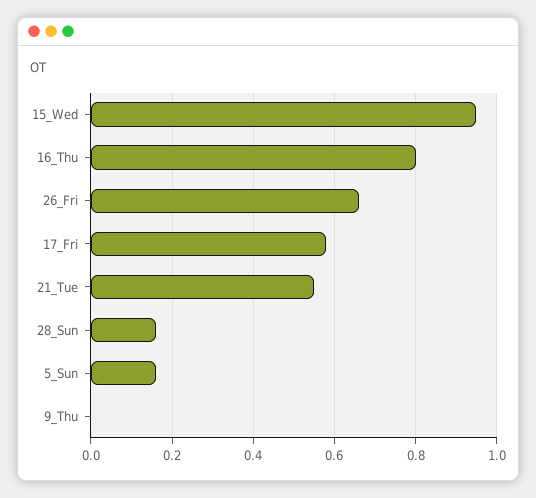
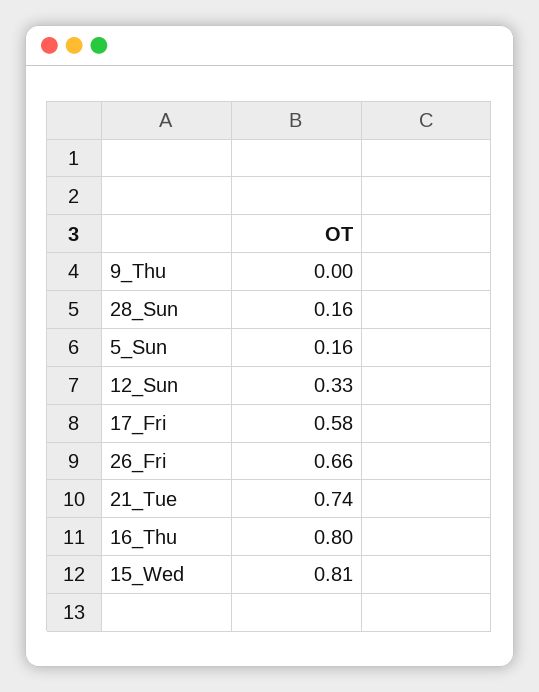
  {
-   "15_Wed": 0.95,
+   "15_Wed": 0.81,
    "16_Thu": 0.8,
    "26_Fri": 0.66,
    "17_Fri": 0.58,
-   "21_Tue": 0.55,
+   "21_Tue": 0.74,
    "28_Sun": 0.16,
    "5_Sun": 0.16,
-   "9_Thu": 0
+   "9_Thu": 0,
+   "12_Sun": 0.33
  }

